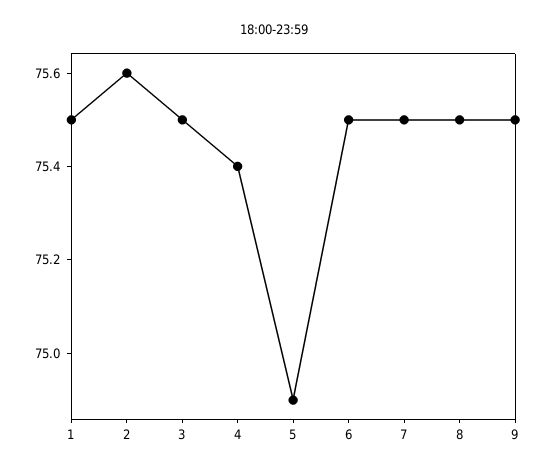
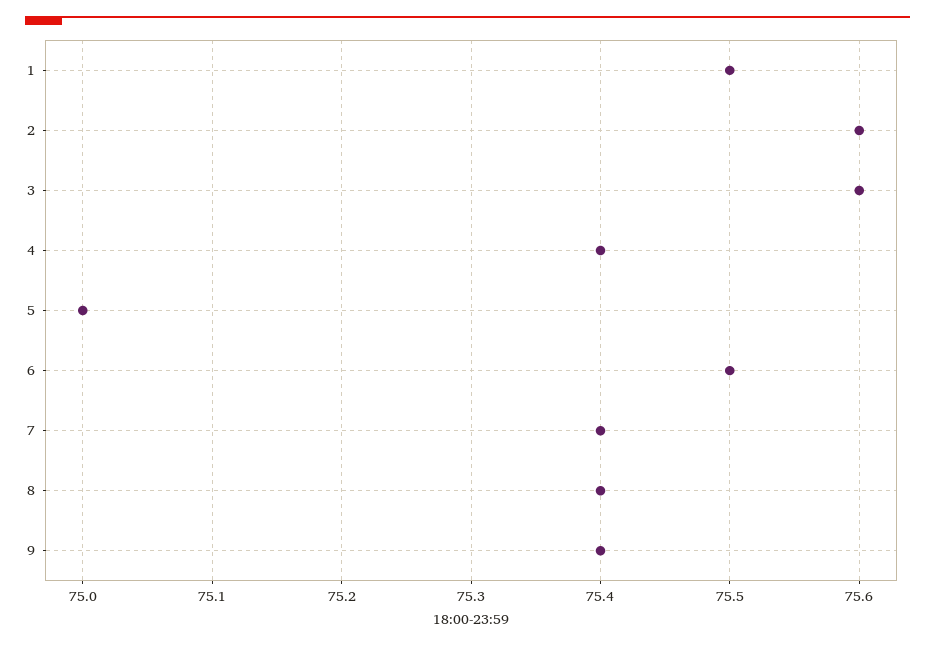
  {
    "1": 75.5,
    "2": 75.6,
-   "3": 75.5,
+   "3": 75.6,
    "4": 75.4,
-   "5": 74.9,
+   "5": 75,
    "6": 75.5,
-   "7": 75.5,
+   "7": 75.4,
-   "8": 75.5,
+   "8": 75.4,
-   "9": 75.5
+   "9": 75.4
  }

